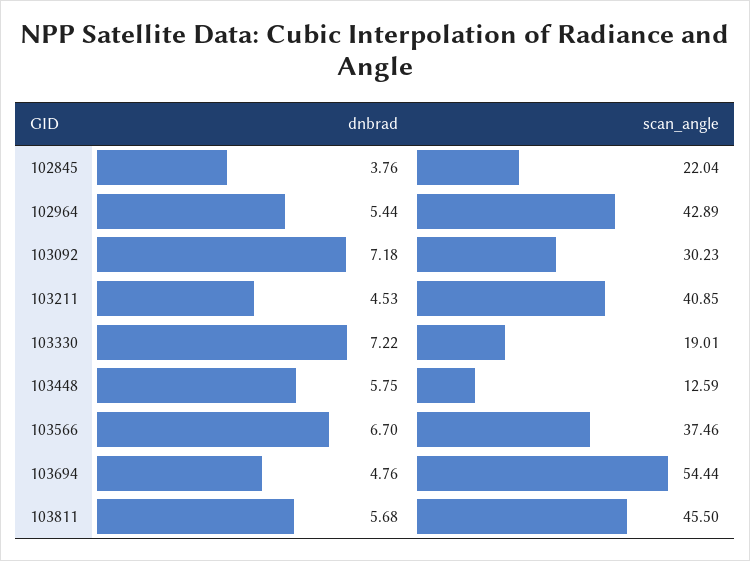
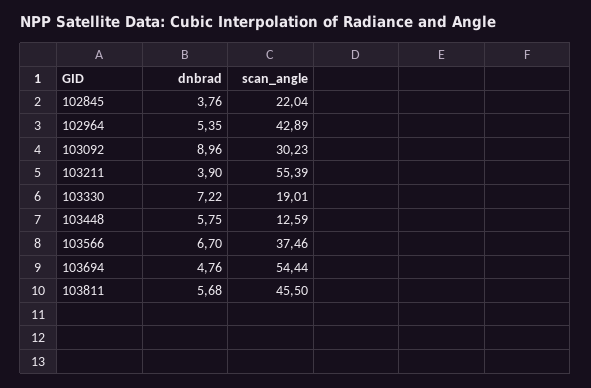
  {
    "dnbrad": {
      "102845": 3.76,
-     "102964": 5.44,
+     "102964": 5.35,
-     "103092": 7.18,
+     "103092": 8.96,
-     "103211": 4.53,
+     "103211": 3.9,
      "103330": 7.22,
      "103448": 5.75,
      "103566": 6.7,
      "103694": 4.76,
      "103811": 5.68
    },
    "scan_angle": {
      "102845": 22.04,
      "102964": 42.89,
      "103092": 30.23,
-     "103211": 40.85,
+     "103211": 55.39,
      "103330": 19.01,
      "103448": 12.59,
      "103566": 37.46,
      "103694": 54.44,
      "103811": 45.5
    }
  }

